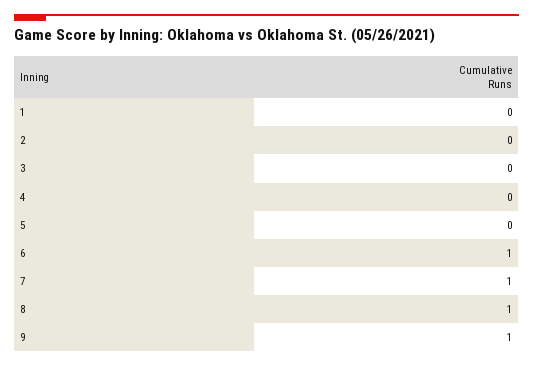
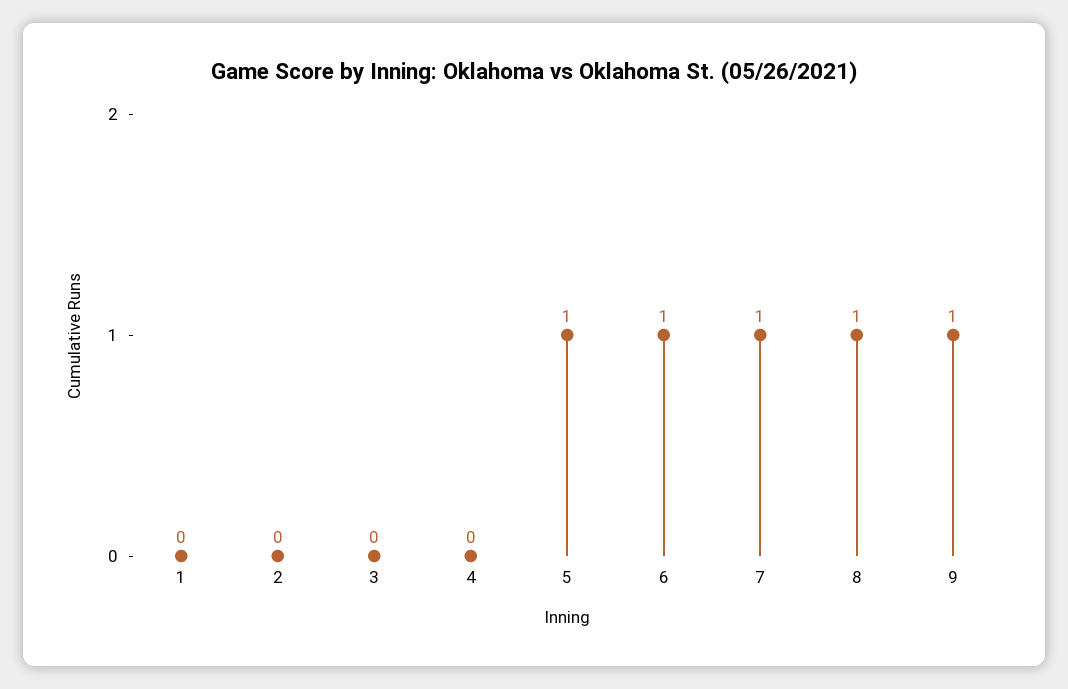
  {
    "1": 0,
    "2": 0,
    "3": 0,
    "4": 0,
-   "5": 0,
+   "5": 1,
    "6": 1,
    "7": 1,
    "8": 1,
    "9": 1
  }

